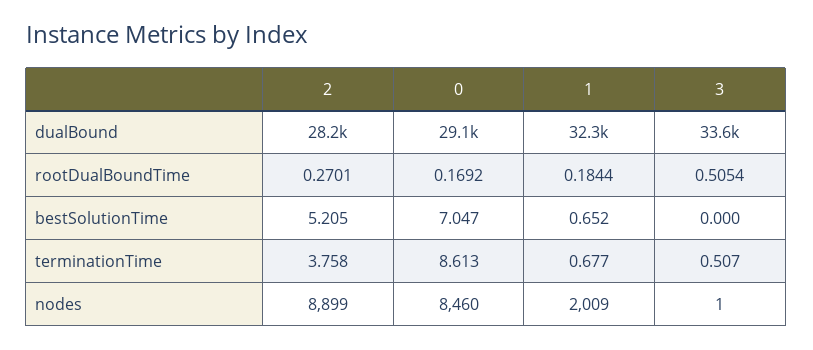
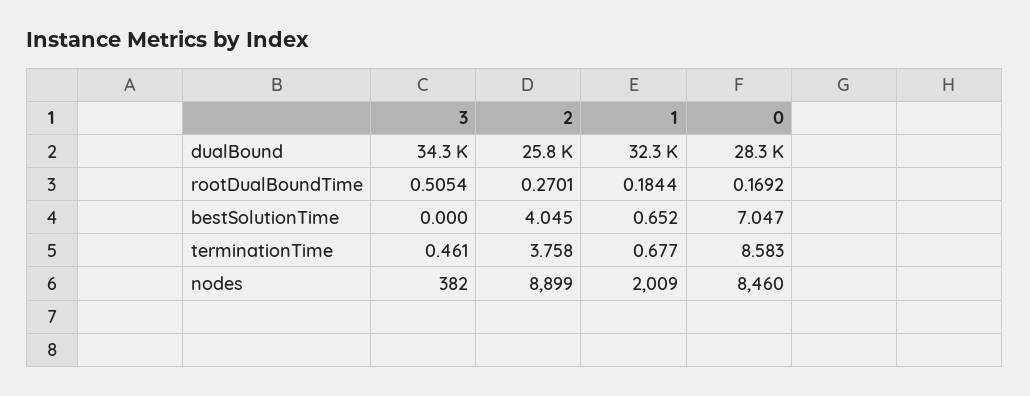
  {
    "2": {
-     "dualBound": 28200,
+     "dualBound": 25800,
      "rootDualBoundTime": 0.2701,
-     "bestSolutionTime": 5.205,
+     "bestSolutionTime": 4.045,
      "terminationTime": 3.758,
      "nodes": 8899
    },
    "0": {
-     "dualBound": 29100,
+     "dualBound": 28300,
      "rootDualBoundTime": 0.1692,
      "bestSolutionTime": 7.047,
-     "terminationTime": 8.613,
+     "terminationTime": 8.583,
      "nodes": 8460
    },
    "1": {
      "dualBound": 32300,
      "rootDualBoundTime": 0.1844,
      "bestSolutionTime": 0.652,
      "terminationTime": 0.677,
      "nodes": 2009
    },
    "3": {
-     "dualBound": 33600,
+     "dualBound": 34300,
      "rootDualBoundTime": 0.5054,
      "bestSolutionTime": 0,
-     "terminationTime": 0.507,
+     "terminationTime": 0.461,
-     "nodes": 1
+     "nodes": 382
    }
  }

